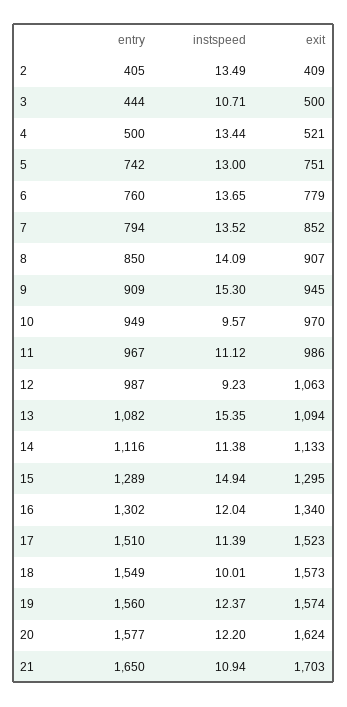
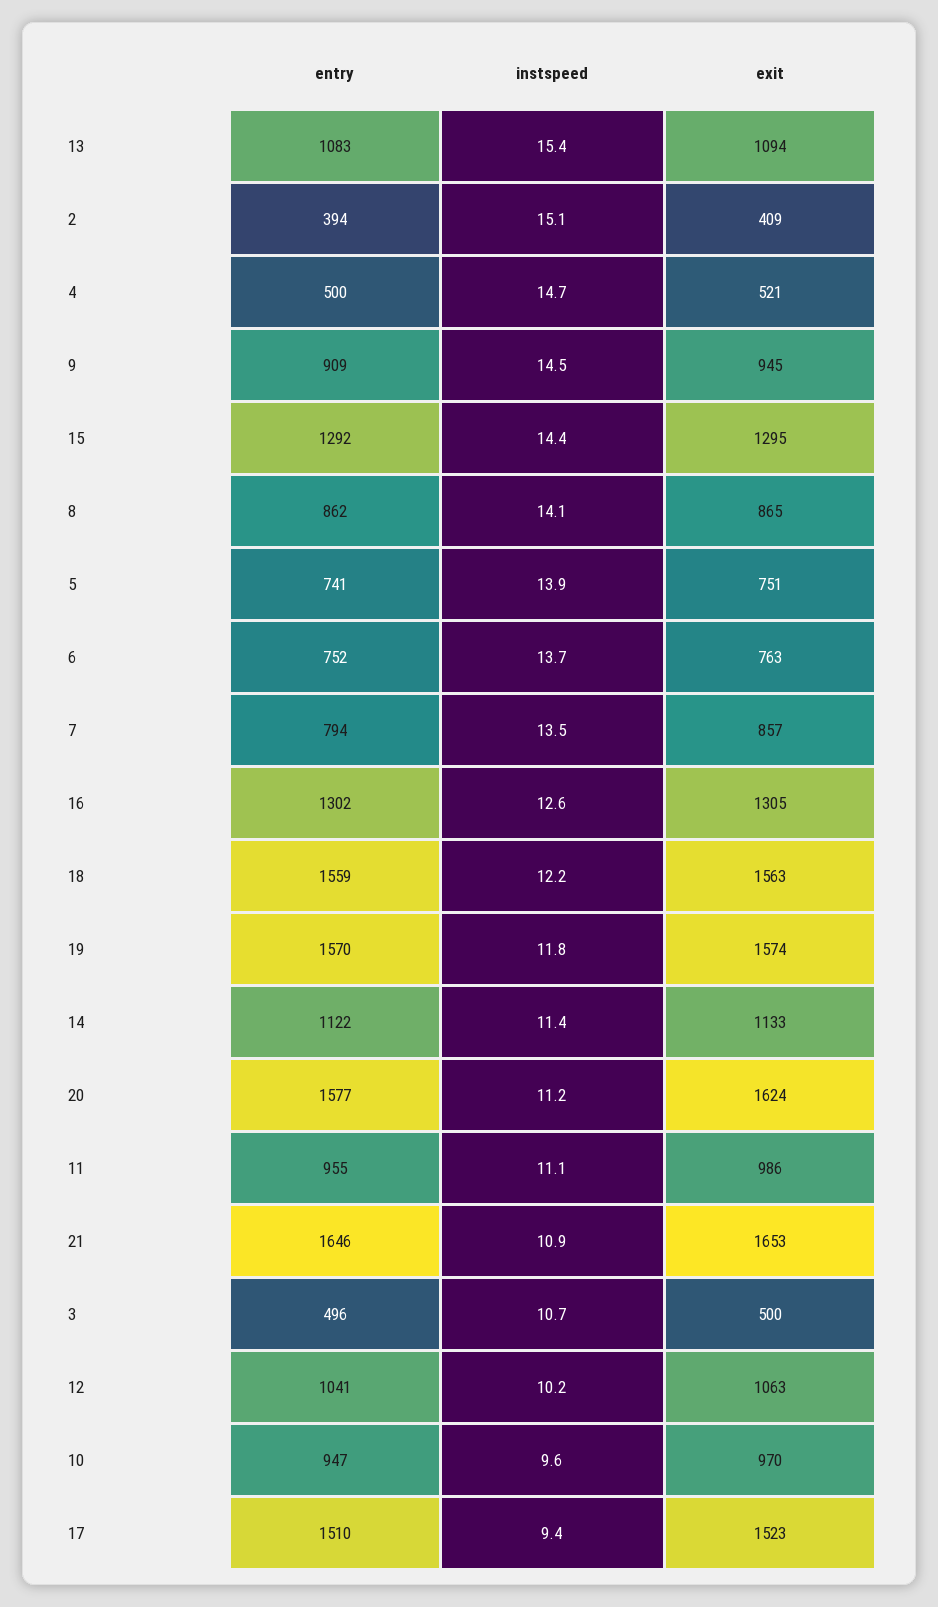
  {
    "entry": {
-     "2": 405,
+     "2": 394,
-     "3": 444,
+     "3": 496,
      "4": 500,
-     "5": 742,
+     "5": 741,
-     "6": 760,
+     "6": 752,
      "7": 794,
-     "8": 850,
+     "8": 862,
      "9": 909,
-     "10": 949,
+     "10": 947,
-     "11": 967,
+     "11": 955,
-     "12": 987,
+     "12": 1041,
-     "13": 1082,
+     "13": 1083,
-     "14": 1116,
+     "14": 1122,
-     "15": 1289,
+     "15": 1292,
      "16": 1302,
      "17": 1510,
-     "18": 1549,
+     "18": 1559,
-     "19": 1560,
+     "19": 1570,
      "20": 1577,
-     "21": 1650
+     "21": 1646
    },
    "instspeed": {
-     "2": 13.49,
+     "2": 15.1,
      "3": 10.71,
-     "4": 13.44,
+     "4": 14.7,
-     "5": 13,
+     "5": 13.9,
      "6": 13.65,
      "7": 13.52,
      "8": 14.09,
-     "9": 15.3,
+     "9": 14.5,
      "10": 9.57,
      "11": 11.12,
-     "12": 9.23,
+     "12": 10.2,
      "13": 15.35,
      "14": 11.38,
-     "15": 14.94,
+     "15": 14.4,
-     "16": 12.04,
+     "16": 12.6,
-     "17": 11.39,
+     "17": 9.4,
-     "18": 10.01,
+     "18": 12.2,
-     "19": 12.37,
+     "19": 11.8,
-     "20": 12.2,
+     "20": 11.2,
      "21": 10.94
    },
    "exit": {
      "2": 409,
      "3": 500,
      "4": 521,
      "5": 751,
-     "6": 779,
+     "6": 763,
-     "7": 852,
+     "7": 857,
-     "8": 907,
+     "8": 865,
      "9": 945,
      "10": 970,
      "11": 986,
      "12": 1063,
      "13": 1094,
      "14": 1133,
      "15": 1295,
-     "16": 1340,
+     "16": 1305,
      "17": 1523,
-     "18": 1573,
+     "18": 1563,
      "19": 1574,
      "20": 1624,
-     "21": 1703
+     "21": 1653
    }
  }

